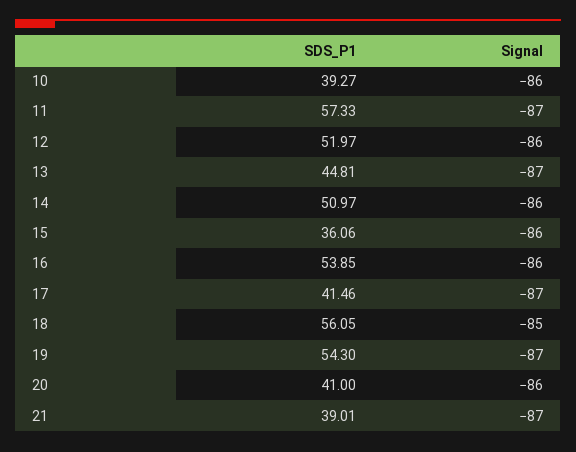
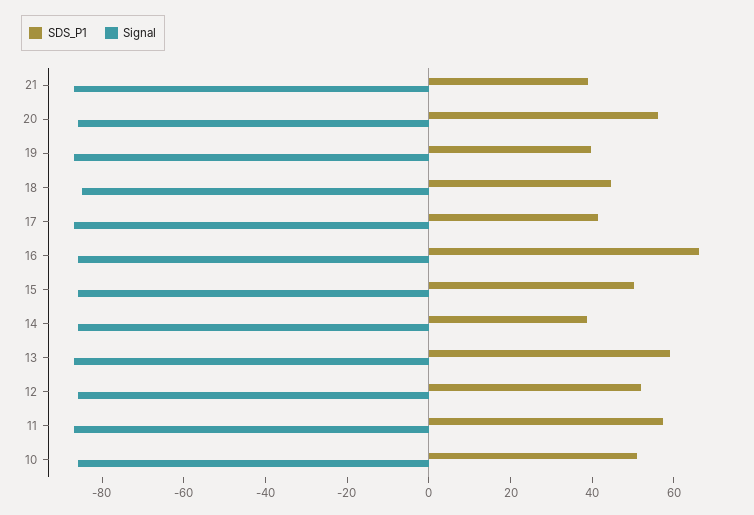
  {
    "SDS_P1": {
-     "10": 39.27,
+     "10": 50,
      "11": 57.33,
      "12": 51.97,
-     "13": 44.81,
+     "13": 60,
-     "14": 50.97,
+     "14": 40,
-     "15": 36.06,
+     "15": 50,
-     "16": 53.85,
+     "16": 65,
      "17": 41.46,
-     "18": 56.05,
+     "18": 45,
-     "19": 54.3,
+     "19": 40,
-     "20": 41,
+     "20": 55,
      "21": 39.01
    },
    "Signal": {
      "10": -86,
      "11": -87,
      "12": -86,
      "13": -87,
      "14": -86,
      "15": -86,
      "16": -86,
      "17": -87,
      "18": -85,
      "19": -87,
      "20": -86,
      "21": -87
    }
  }

